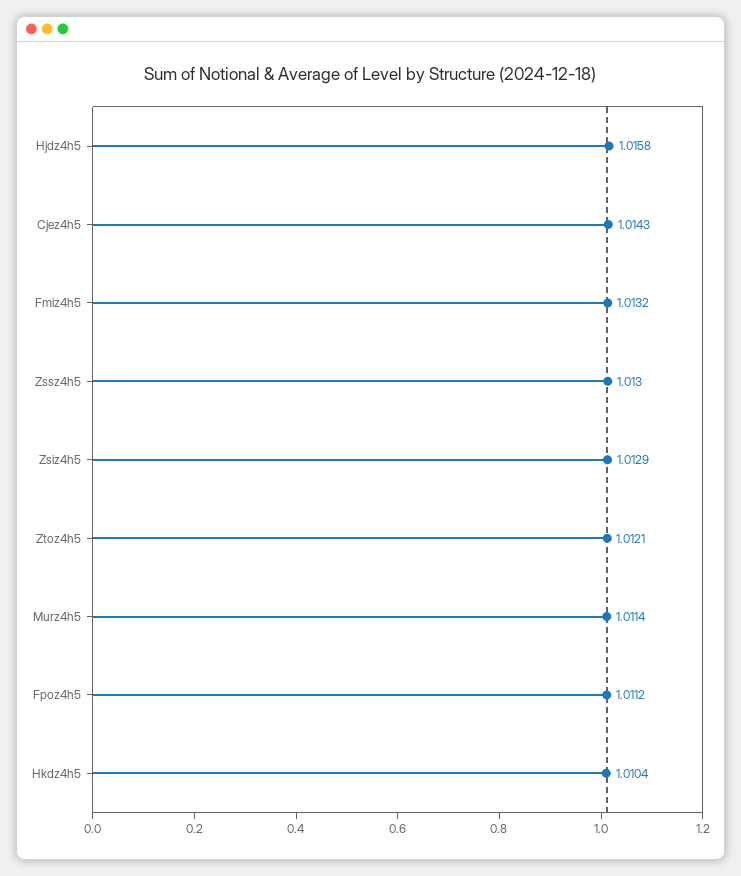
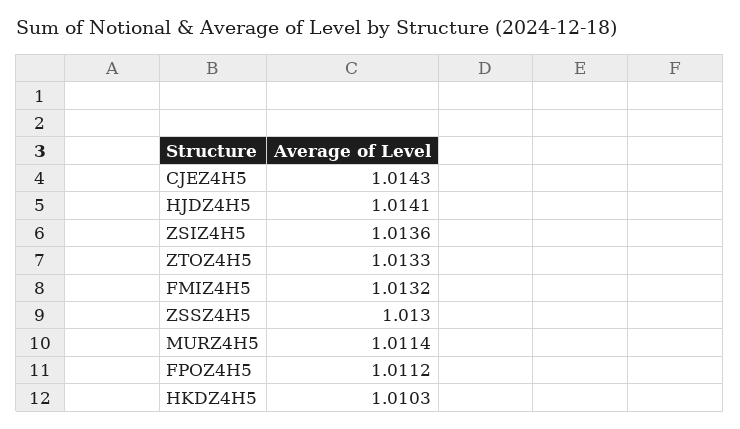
  {
-   "Hjdz4h5": 1.0158,
+   "Hjdz4h5": 1.0141,
    "Cjez4h5": 1.0143,
    "Fmiz4h5": 1.0132,
    "Zssz4h5": 1.013,
-   "Zsiz4h5": 1.0129,
+   "Zsiz4h5": 1.0136,
-   "Ztoz4h5": 1.0121,
+   "Ztoz4h5": 1.0133,
    "Murz4h5": 1.0114,
    "Fpoz4h5": 1.0112,
-   "Hkdz4h5": 1.0104
+   "Hkdz4h5": 1.0103
  }

